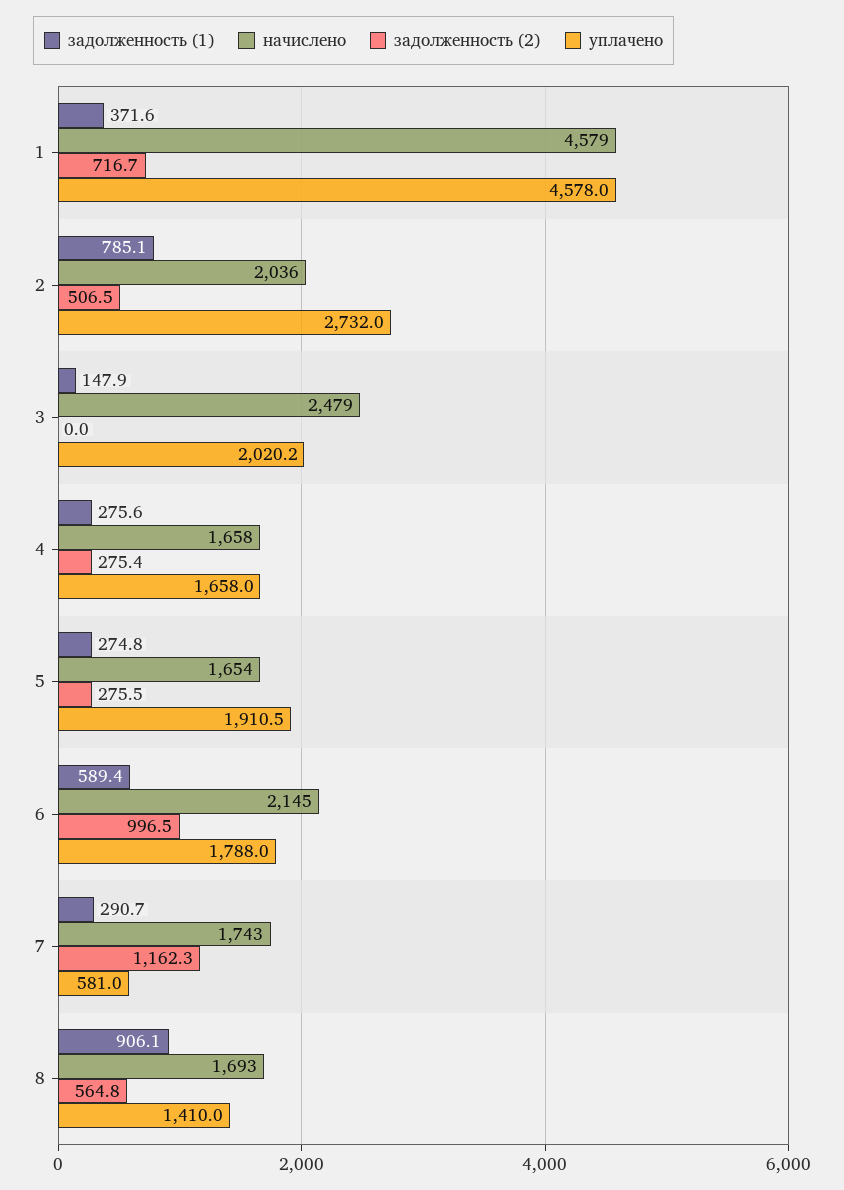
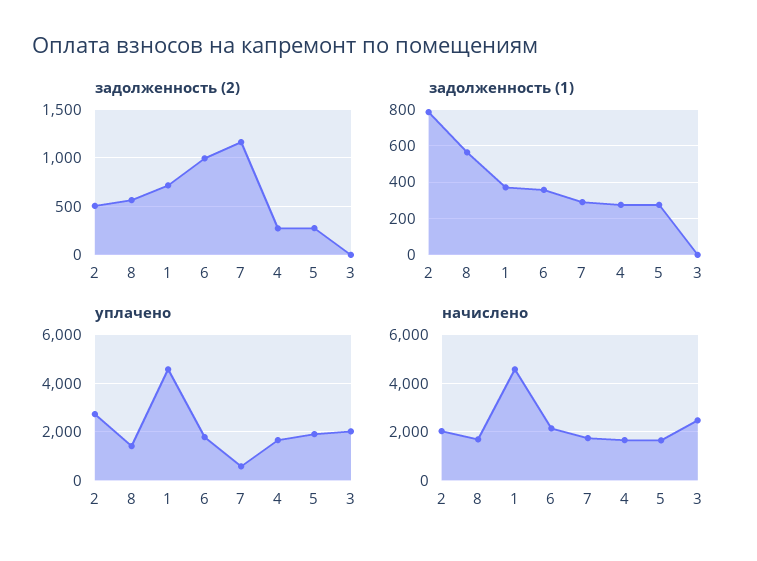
  {
    "задолженность (1)": {
      "1": 371.6,
      "2": 785.1,
-     "3": 147.9,
+     "3": 0,
      "4": 275.6,
      "5": 274.8,
-     "6": 589.4,
+     "6": 350,
      "7": 290.7,
-     "8": 906.1
+     "8": 550
    },
    "начислено": {
      "1": 4579,
      "2": 2036,
      "3": 2479,
      "4": 1658,
      "5": 1654,
      "6": 2145,
      "7": 1743,
      "8": 1693
    },
    "задолженность (2)": {
      "1": 716.7,
      "2": 506.5,
      "3": 0,
      "4": 275.4,
      "5": 275.5,
      "6": 996.5,
      "7": 1162.3,
      "8": 564.8
    },
    "уплачено": {
      "1": 4578,
      "2": 2732,
      "3": 2020.2,
      "4": 1658,
      "5": 1910.5,
      "6": 1788,
      "7": 581,
      "8": 1410
    }
  }

